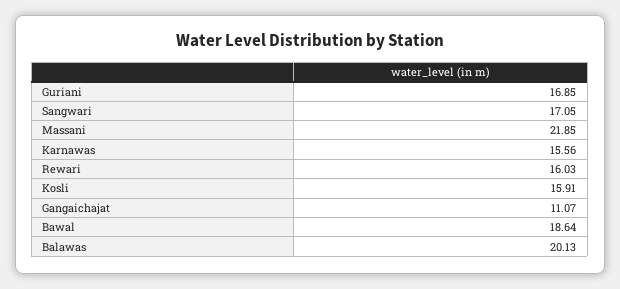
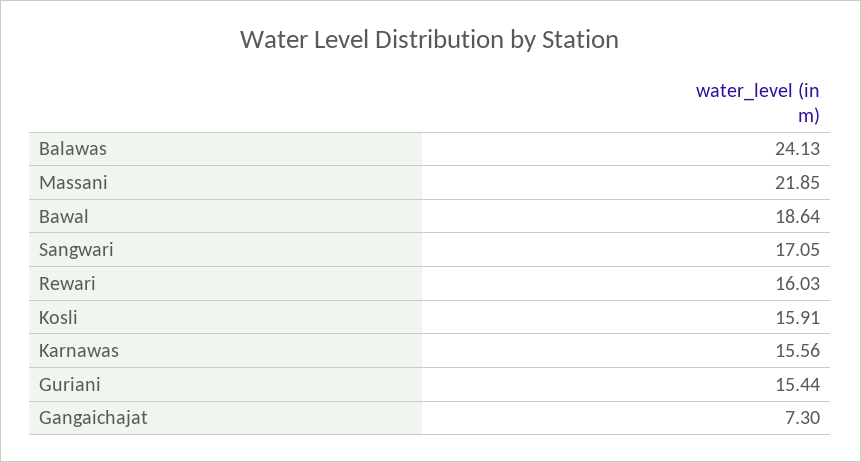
  {
-   "Guriani": 16.85,
+   "Guriani": 15.44,
    "Sangwari": 17.05,
    "Massani": 21.85,
    "Karnawas": 15.56,
    "Rewari": 16.03,
    "Kosli": 15.91,
-   "Gangaichajat": 11.07,
+   "Gangaichajat": 7.3,
    "Bawal": 18.64,
-   "Balawas": 20.13
+   "Balawas": 24.13
  }

